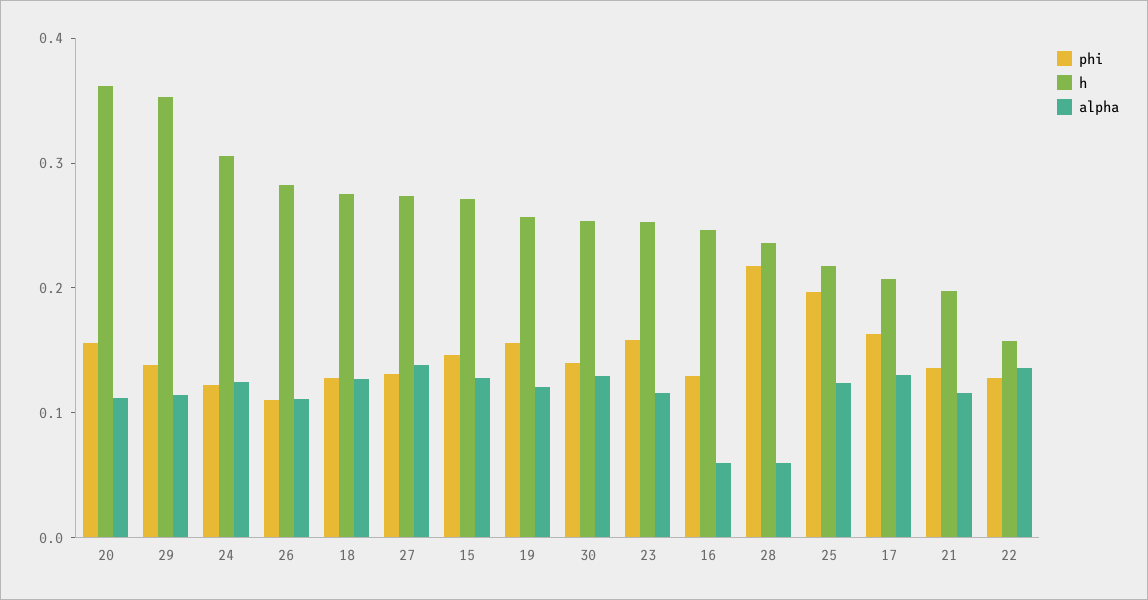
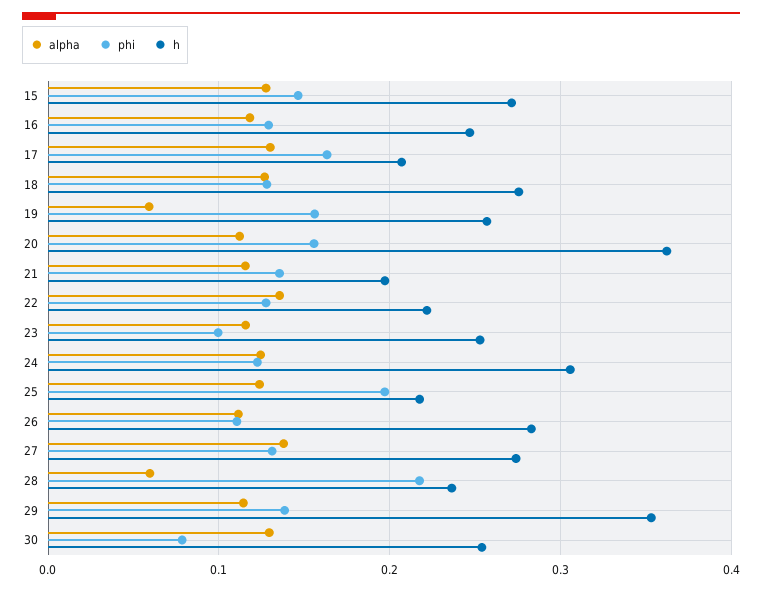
  {
    "phi": {
      "20": 0.16,
      "29": 0.14,
      "24": 0.12,
      "26": 0.11,
      "18": 0.13,
      "27": 0.13,
      "15": 0.15,
      "19": 0.16,
-     "30": 0.14,
+     "30": 0.08,
-     "23": 0.16,
+     "23": 0.1,
      "16": 0.13,
      "28": 0.22,
      "25": 0.2,
      "17": 0.16,
      "21": 0.14,
      "22": 0.13
    },
    "h": {
      "20": 0.36,
      "29": 0.35,
      "24": 0.31,
      "26": 0.28,
      "18": 0.28,
      "27": 0.27,
      "15": 0.27,
      "19": 0.26,
      "30": 0.25,
      "23": 0.25,
      "16": 0.25,
      "28": 0.24,
      "25": 0.22,
      "17": 0.21,
      "21": 0.2,
-     "22": 0.16
+     "22": 0.22
    },
    "alpha": {
      "20": 0.11,
      "29": 0.11,
      "24": 0.12,
      "26": 0.11,
      "18": 0.13,
      "27": 0.14,
      "15": 0.13,
-     "19": 0.12,
+     "19": 0.06,
      "30": 0.13,
      "23": 0.12,
-     "16": 0.06,
+     "16": 0.12,
      "28": 0.06,
      "25": 0.12,
      "17": 0.13,
      "21": 0.12,
      "22": 0.14
    }
  }

